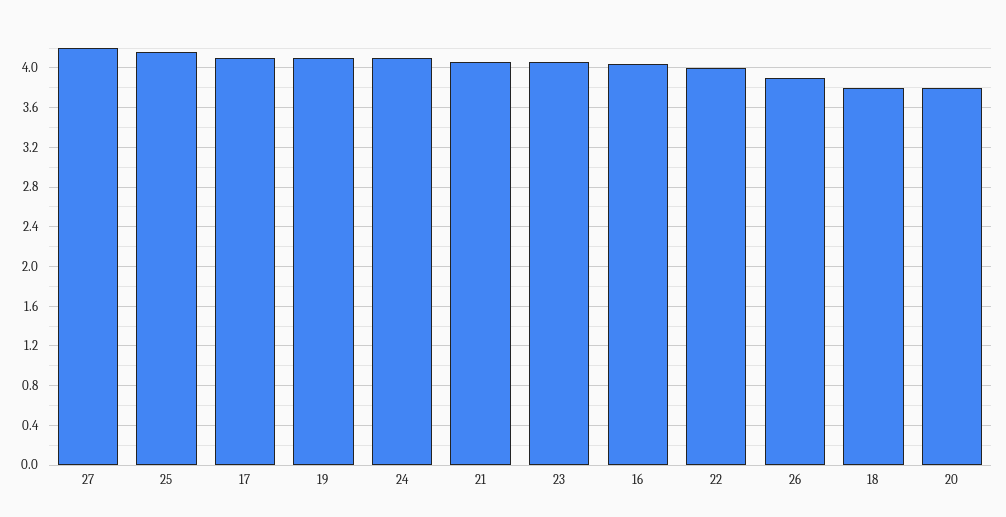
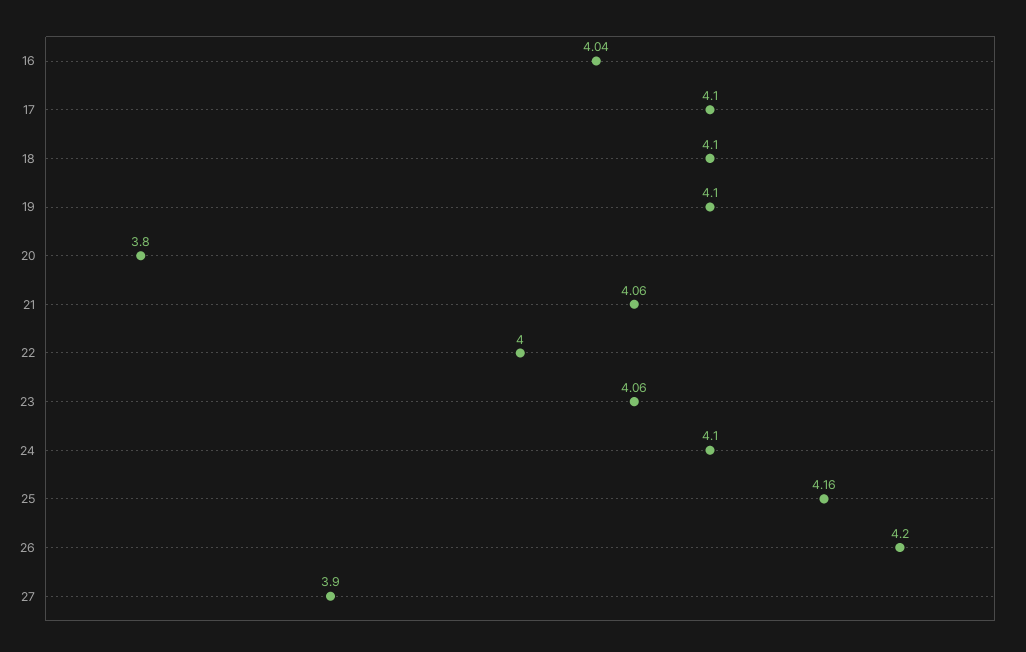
  {
-   "27": 4.2,
+   "27": 3.9,
    "25": 4.16,
    "17": 4.1,
    "19": 4.1,
    "24": 4.1,
    "21": 4.06,
    "23": 4.06,
    "16": 4.04,
    "22": 4,
-   "26": 3.9,
+   "26": 4.2,
-   "18": 3.8,
+   "18": 4.1,
    "20": 3.8
  }

